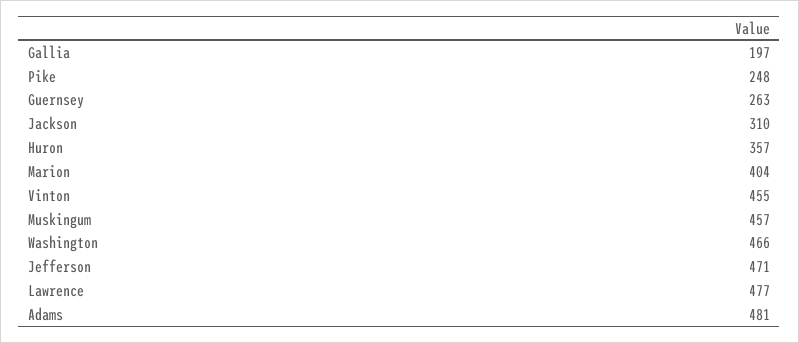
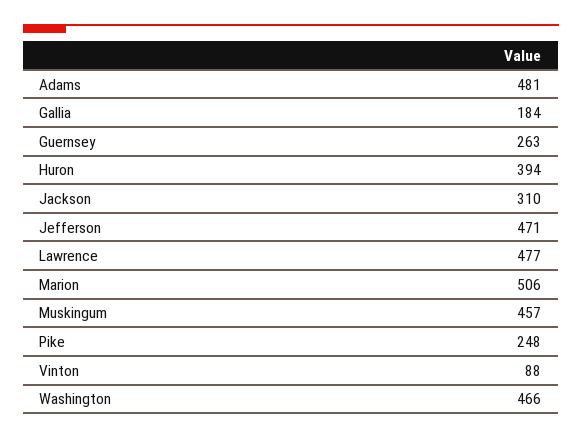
  {
-   "Gallia": 197,
+   "Gallia": 184,
    "Pike": 248,
    "Guernsey": 263,
    "Jackson": 310,
-   "Huron": 357,
+   "Huron": 394,
-   "Marion": 404,
+   "Marion": 506,
-   "Vinton": 455,
+   "Vinton": 88,
    "Muskingum": 457,
    "Washington": 466,
    "Jefferson": 471,
    "Lawrence": 477,
    "Adams": 481
  }

